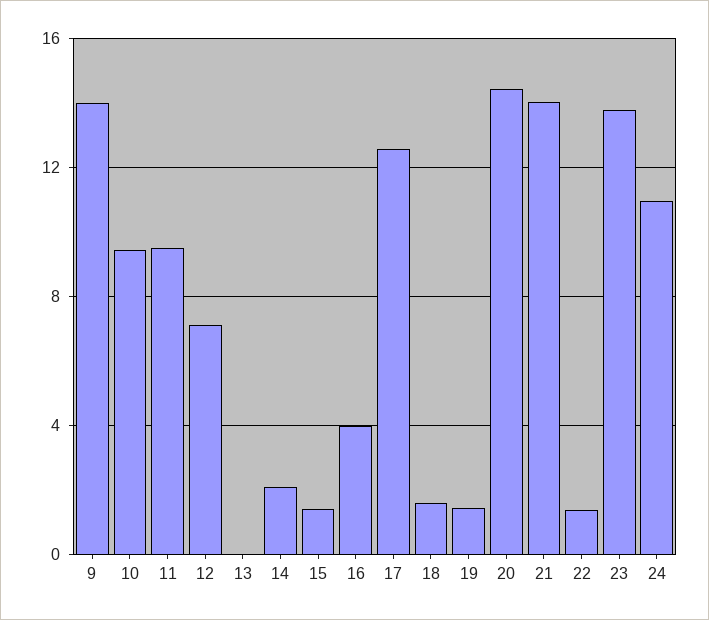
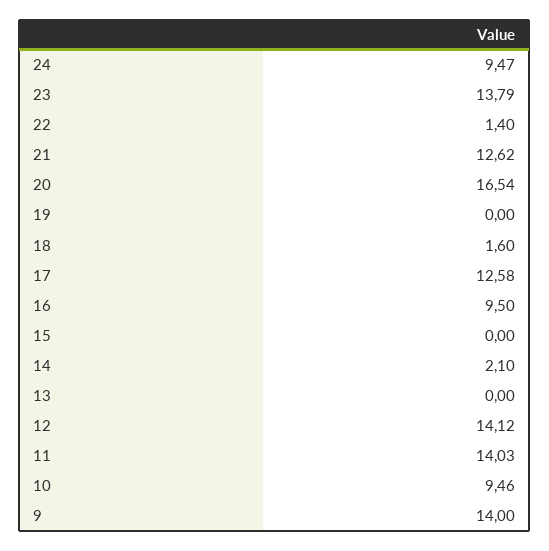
  {
    "9": 14,
    "10": 9.46,
-   "11": 9.5,
+   "11": 14.03,
-   "12": 7,
+   "12": 14.12,
    "13": 0,
    "14": 2.1,
-   "15": 1.5,
+   "15": 0,
-   "16": 4,
+   "16": 9.5,
    "17": 12.58,
    "18": 1.6,
-   "19": 1.5,
+   "19": 0,
-   "20": 14.5,
+   "20": 16.54,
-   "21": 14,
+   "21": 12.62,
    "22": 1.4,
    "23": 13.79,
-   "24": 11
+   "24": 9.47
  }

